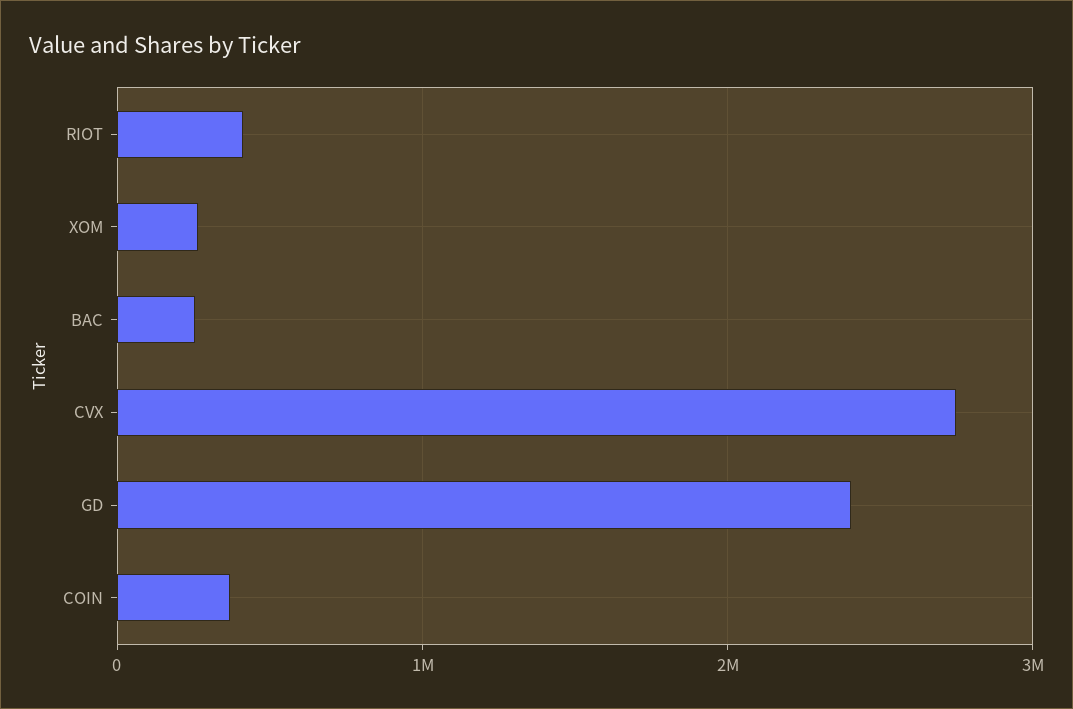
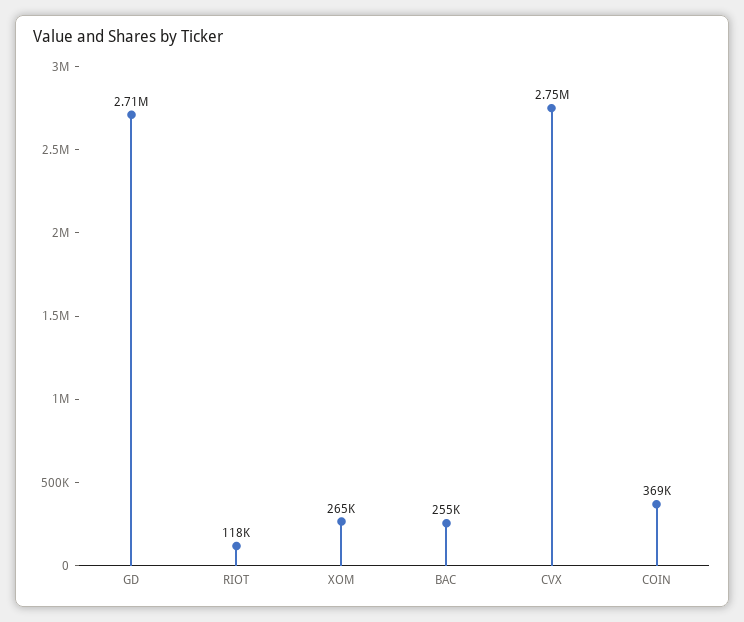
  {
-   "RIOT": 400000,
+   "RIOT": 118000,
    "XOM": 265000,
    "BAC": 255000,
    "CVX": 2750000,
-   "GD": 2400000,
+   "GD": 2710000,
    "COIN": 369000
  }

